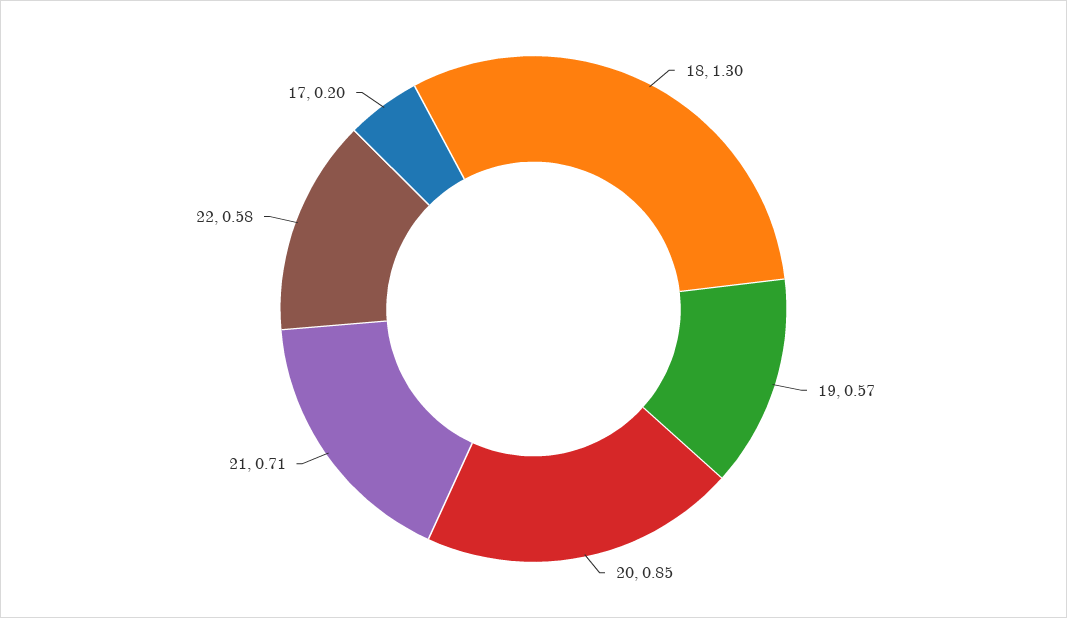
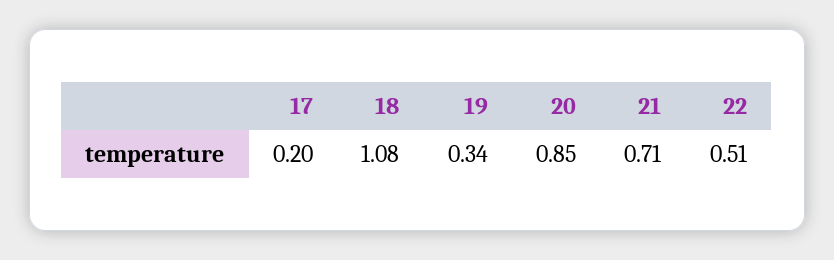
  {
-   "18": 1.3,
+   "18": 1.08,
-   "19": 0.57,
+   "19": 0.34,
    "20": 0.85,
    "21": 0.71,
-   "22": 0.58,
+   "22": 0.51,
    "17": 0.2
  }

